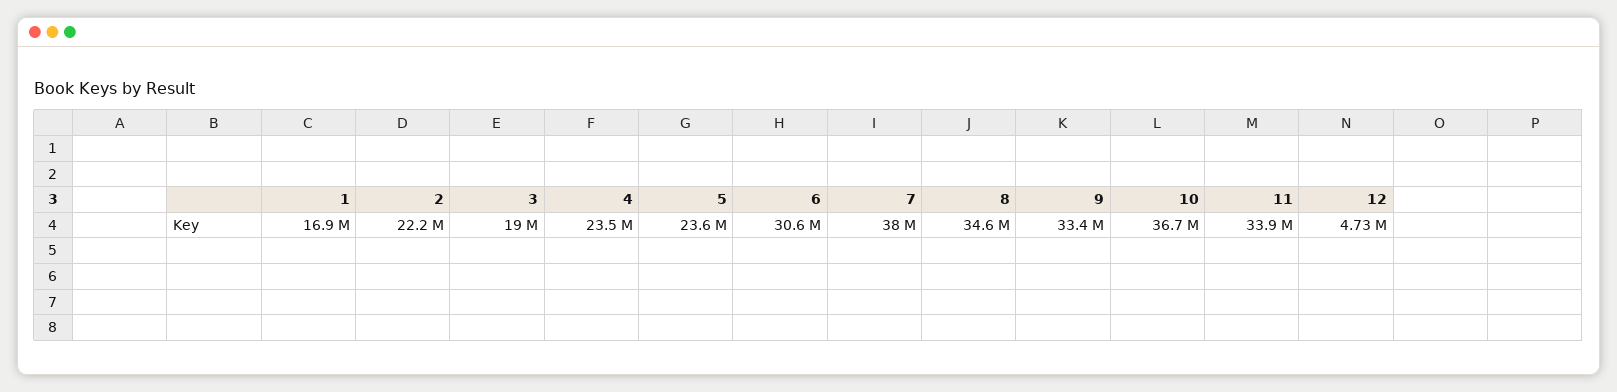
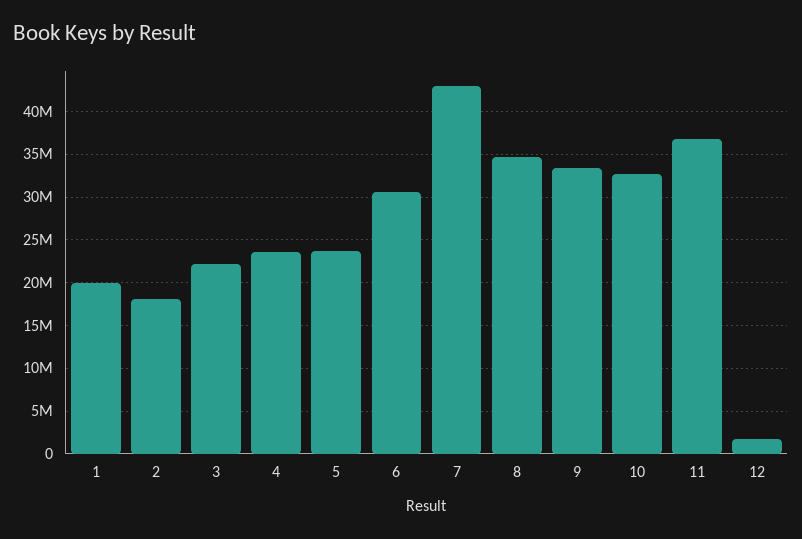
  {
-   "1": 16900000,
+   "1": 20000000,
-   "2": 22200000,
+   "2": 18000000,
-   "3": 19000000,
+   "3": 22000000,
    "4": 23500000,
    "5": 23600000,
    "6": 30600000,
-   "7": 38000000,
+   "7": 43000000,
    "8": 34600000,
    "9": 33400000,
-   "10": 36700000,
+   "10": 33000000,
-   "11": 33900000,
+   "11": 37000000,
-   "12": 4730000
+   "12": 2000000
  }

